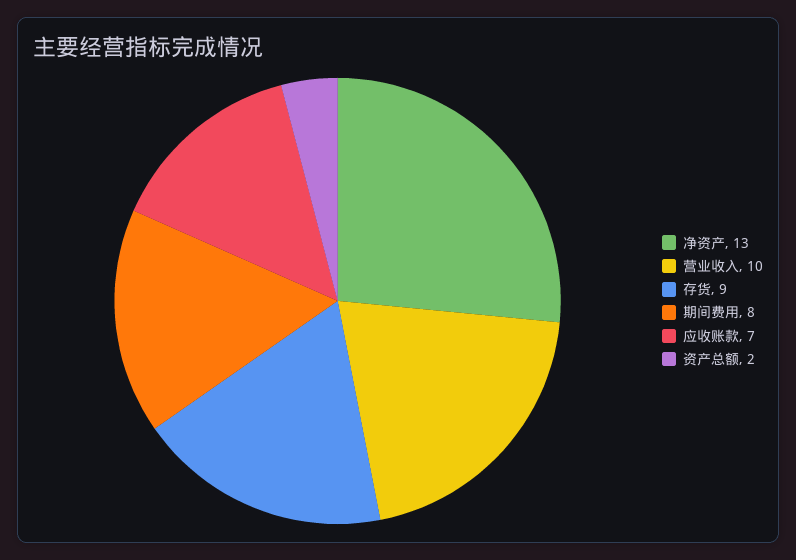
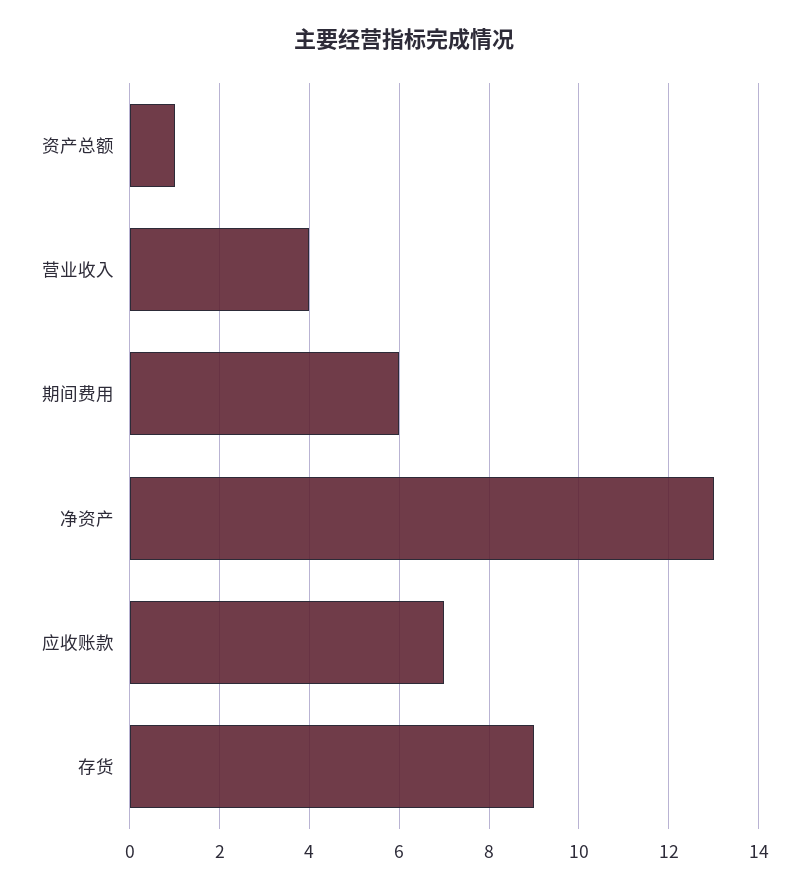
  {
    "净资产": 13,
-   "营业收入": 10,
+   "营业收入": 4,
    "存货": 9,
-   "期间费用": 8,
+   "期间费用": 6,
    "应收账款": 7,
-   "资产总额": 2
+   "资产总额": 1
  }

